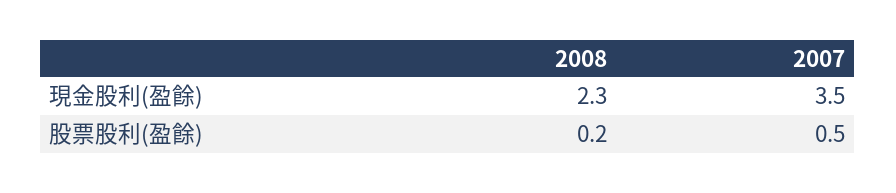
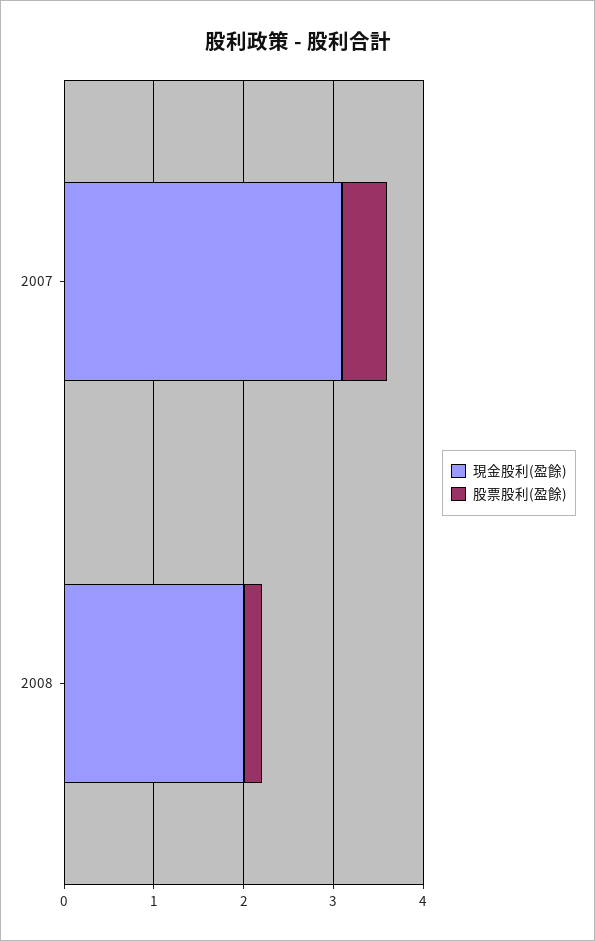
  {
    "現金股利(盈餘)": {
-     "2008": 2.3,
+     "2008": 2,
-     "2007": 3.5
+     "2007": 3.1
    },
    "股票股利(盈餘)": {
      "2008": 0.2,
      "2007": 0.5
    }
  }

